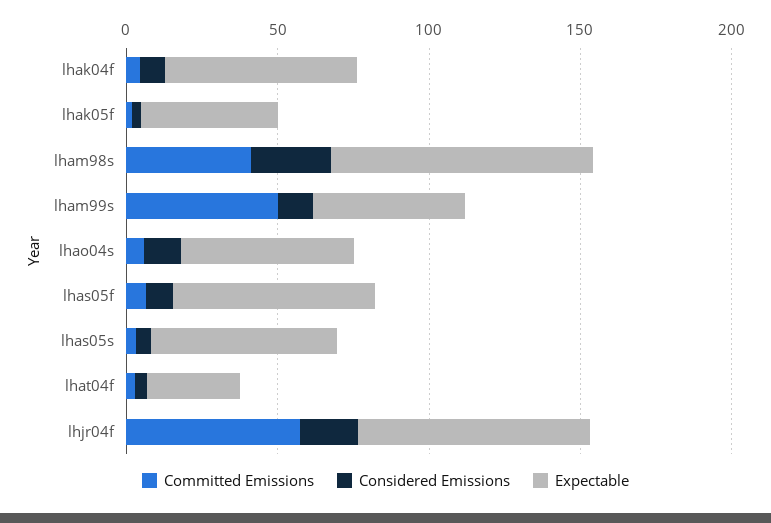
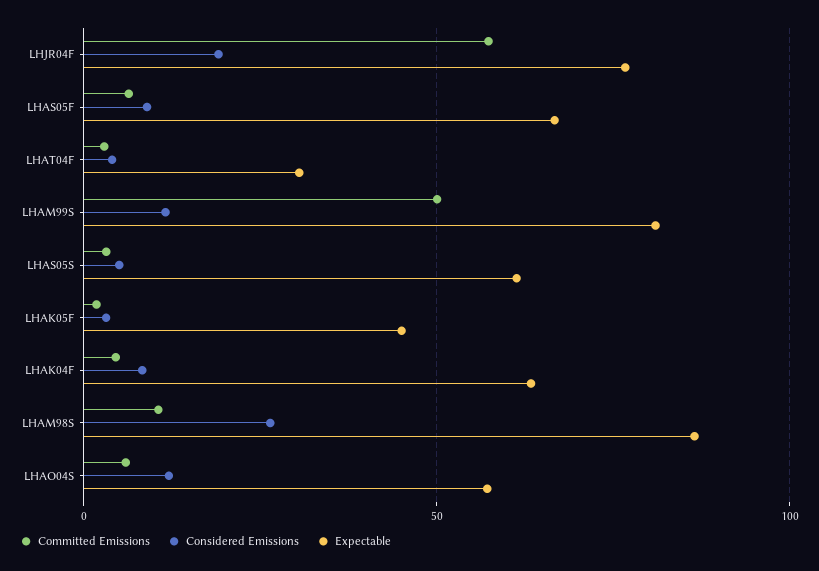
  {
    "Committed Emissions": {
      "lhak04f": 5,
      "lhak05f": 0,
-     "lham98s": 40,
+     "lham98s": 10,
      "lham99s": 50,
      "lhao04s": 5,
      "lhas05f": 5,
      "lhas05s": 5,
      "lhat04f": 5,
      "lhjr04f": 55
    },
    "Considered Emissions": {
      "lhak04f": 10,
      "lhak05f": 5,
      "lham98s": 25,
      "lham99s": 10,
      "lhao04s": 10,
      "lhas05f": 10,
      "lhas05s": 5,
      "lhat04f": 5,
      "lhjr04f": 20
    },
    "Expectable": {
      "lhak04f": 65,
      "lhak05f": 45,
      "lham98s": 85,
-     "lham99s": 50,
+     "lham99s": 80,
      "lhao04s": 55,
      "lhas05f": 65,
      "lhas05s": 60,
      "lhat04f": 30,
      "lhjr04f": 75
    }
  }

